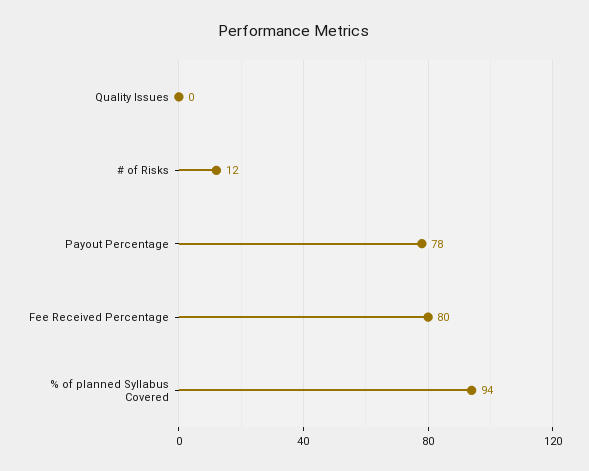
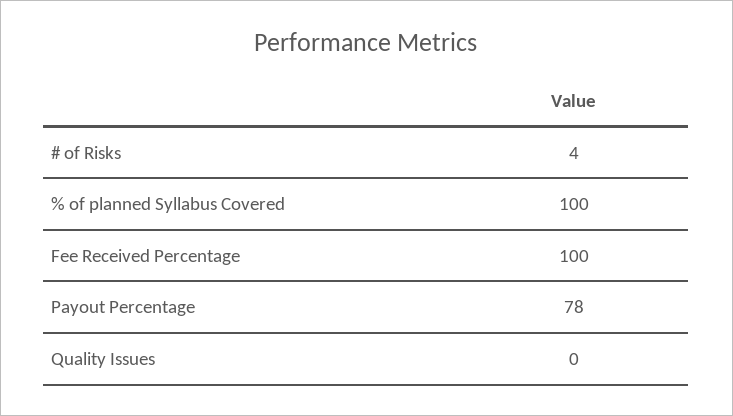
  {
    "Quality Issues": 0,
-   "# of Risks": 12,
+   "# of Risks": 4,
    "Payout Percentage": 78,
-   "Fee Received Percentage": 80,
+   "Fee Received Percentage": 100,
-   "% of planned Syllabus Covered": 94
+   "% of planned Syllabus Covered": 100
  }

